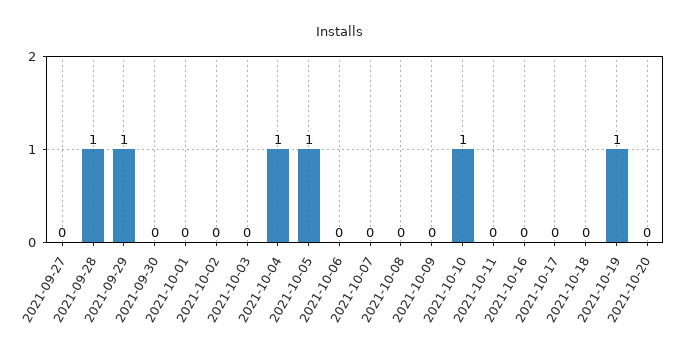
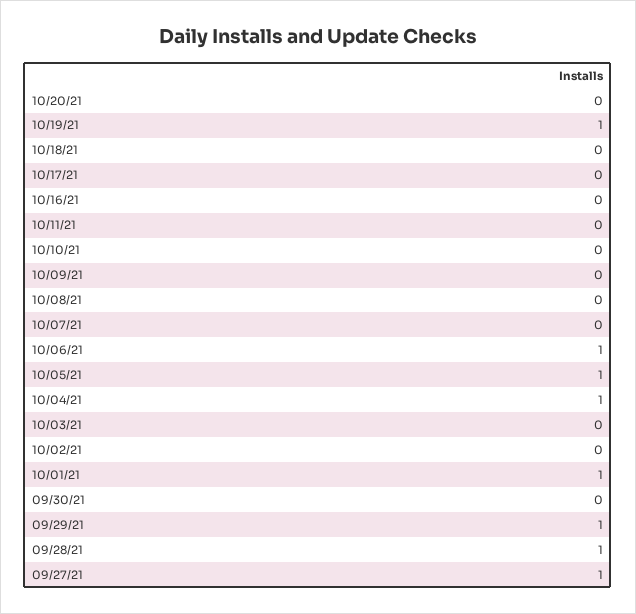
  {
-   "2021-09-27": 0,
+   "2021-09-27": 1,
    "2021-09-28": 1,
    "2021-09-29": 1,
    "2021-09-30": 0,
-   "2021-10-01": 0,
+   "2021-10-01": 1,
    "2021-10-02": 0,
    "2021-10-03": 0,
    "2021-10-04": 1,
    "2021-10-05": 1,
-   "2021-10-06": 0,
+   "2021-10-06": 1,
    "2021-10-07": 0,
    "2021-10-08": 0,
    "2021-10-09": 0,
-   "2021-10-10": 1,
+   "2021-10-10": 0,
    "2021-10-11": 0,
    "2021-10-16": 0,
    "2021-10-17": 0,
    "2021-10-18": 0,
    "2021-10-19": 1,
    "2021-10-20": 0
  }

